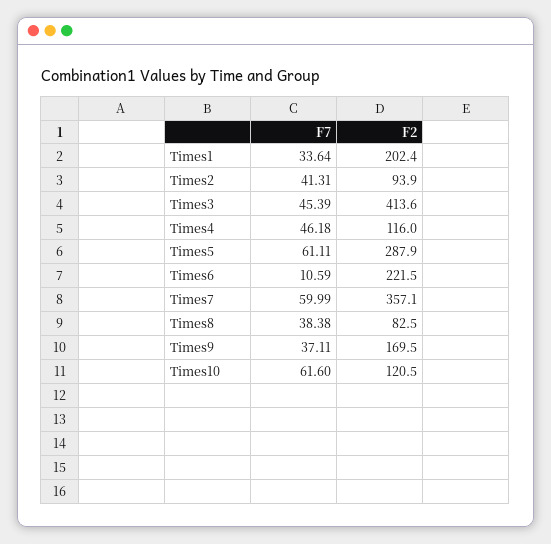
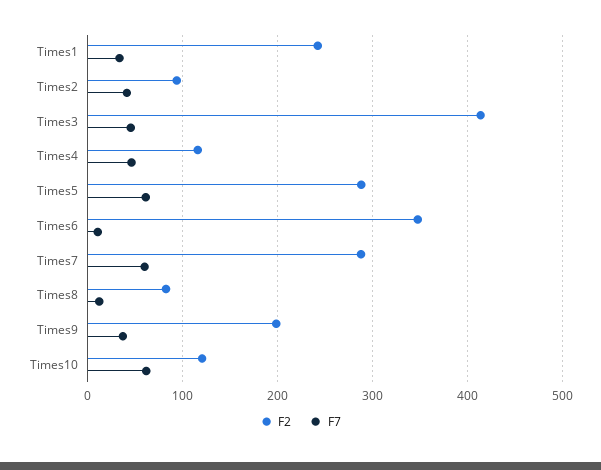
  {
    "F7": {
      "Times1": 33.64,
      "Times2": 41.31,
      "Times3": 45.39,
      "Times4": 46.18,
      "Times5": 61.11,
      "Times6": 10.59,
      "Times7": 59.99,
-     "Times8": 38.38,
+     "Times8": 10,
      "Times9": 37.11,
      "Times10": 61.6
    },
    "F2": {
-     "Times1": 202.4,
+     "Times1": 240,
      "Times2": 93.9,
      "Times3": 413.6,
      "Times4": 116,
      "Times5": 287.9,
-     "Times6": 221.5,
+     "Times6": 350,
-     "Times7": 357.1,
+     "Times7": 290,
      "Times8": 82.5,
-     "Times9": 169.5,
+     "Times9": 200,
      "Times10": 120.5
    }
  }

